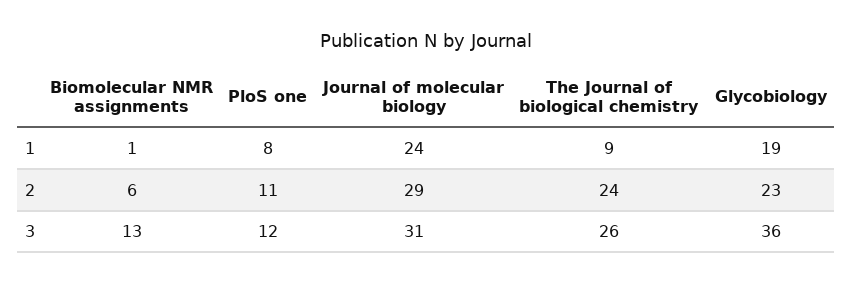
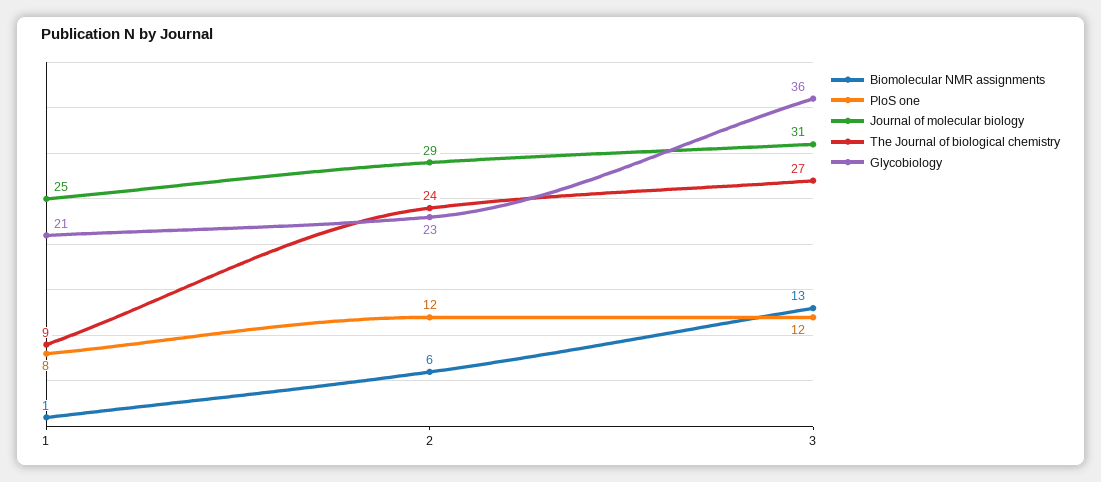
  {
    "Biomolecular NMR assignments": {
      "1": 1,
      "2": 6,
      "3": 13
    },
    "PloS one": {
      "1": 8,
-     "2": 11,
+     "2": 12,
      "3": 12
    },
    "Journal of molecular biology": {
-     "1": 24,
+     "1": 25,
      "2": 29,
      "3": 31
    },
    "The Journal of biological chemistry": {
      "1": 9,
      "2": 24,
-     "3": 26
+     "3": 27
    },
    "Glycobiology": {
-     "1": 19,
+     "1": 21,
      "2": 23,
      "3": 36
    }
  }

